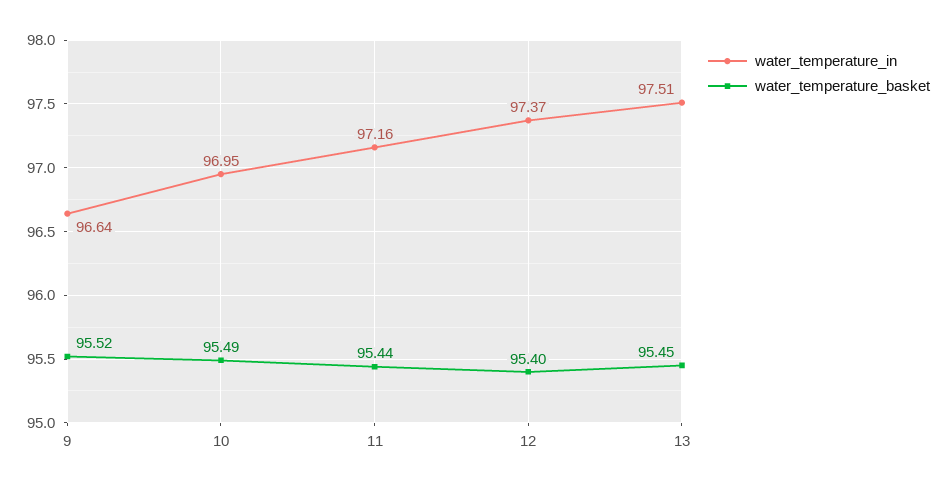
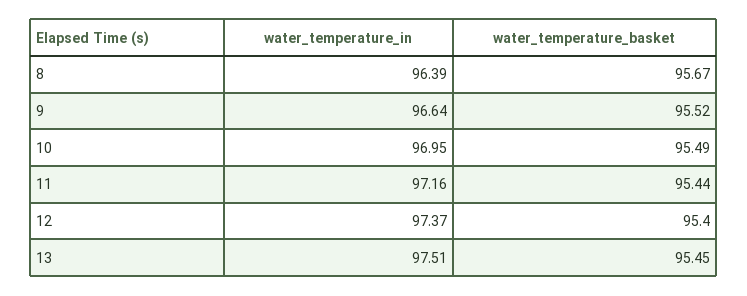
  {
    "water_temperature_in": {
      "9": 96.64,
      "10": 96.95,
      "11": 97.16,
      "12": 97.37,
-     "13": 97.51
+     "13": 97.51,
+     "8": 96.39
    },
    "water_temperature_basket": {
      "9": 95.52,
      "10": 95.49,
      "11": 95.44,
      "12": 95.4,
-     "13": 95.45
+     "13": 95.45,
+     "8": 95.67
    }
  }

